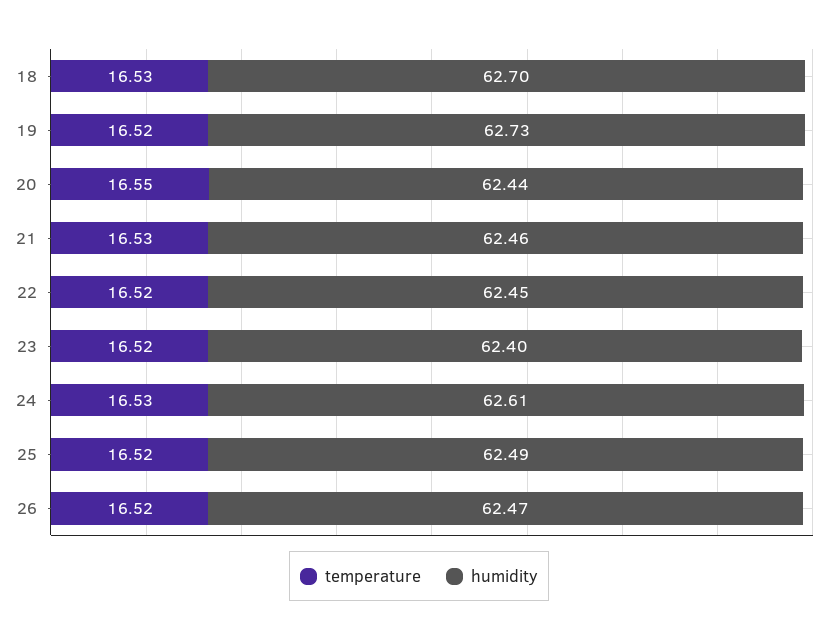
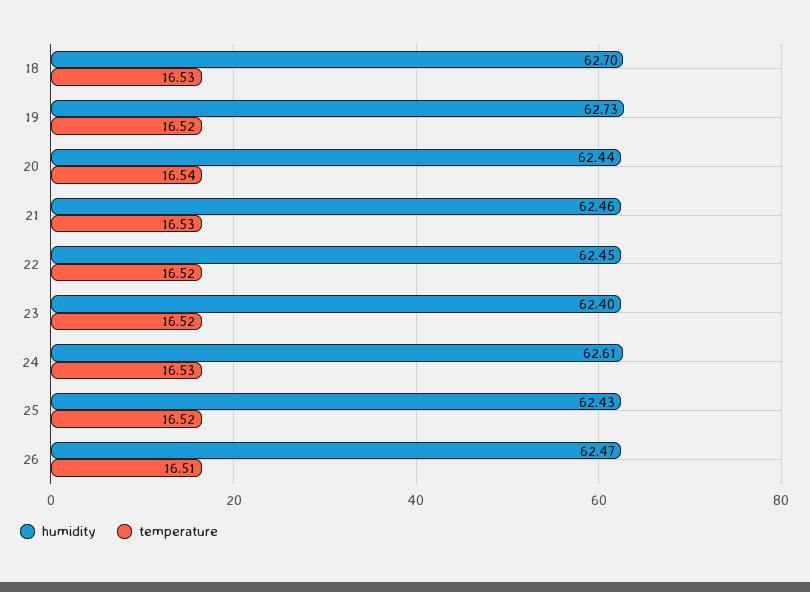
  {
    "temperature": {
      "18": 16.53,
      "19": 16.52,
-     "20": 16.55,
+     "20": 16.54,
      "21": 16.53,
      "22": 16.52,
      "23": 16.52,
      "24": 16.53,
      "25": 16.52,
-     "26": 16.52
+     "26": 16.51
    },
    "humidity": {
      "18": 62.7,
      "19": 62.73,
      "20": 62.44,
      "21": 62.46,
      "22": 62.45,
      "23": 62.4,
      "24": 62.61,
-     "25": 62.49,
+     "25": 62.43,
      "26": 62.47
    }
  }

